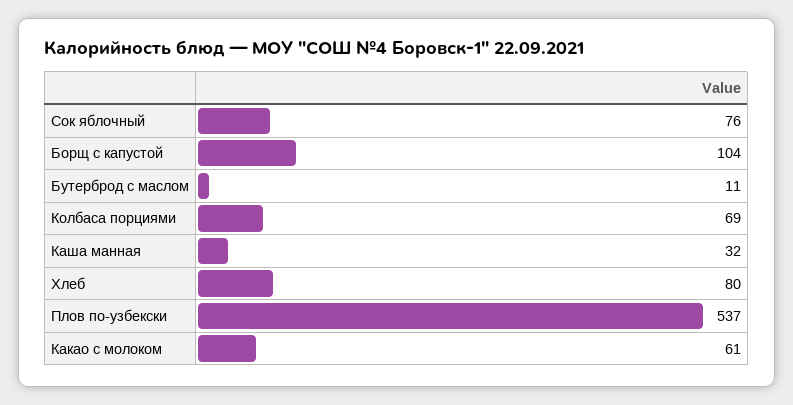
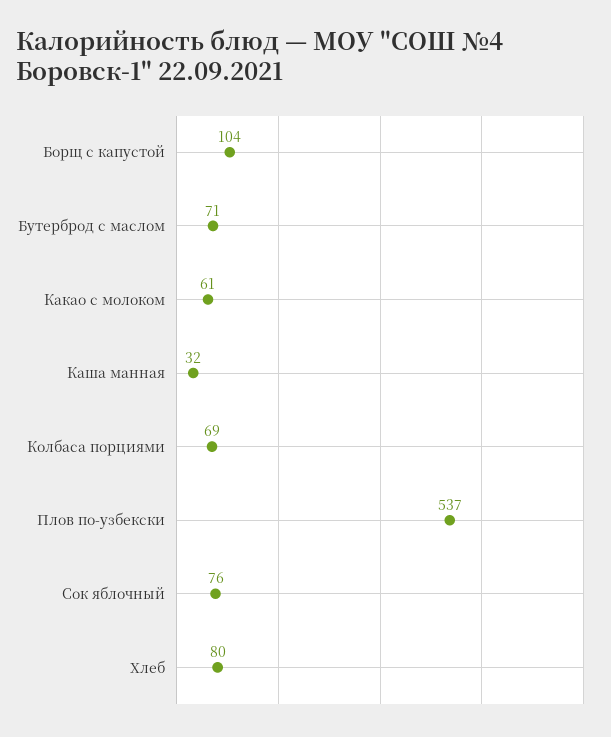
  {
    "Сок яблочный": 76,
    "Борщ с капустой": 104,
-   "Бутерброд с маслом": 11,
+   "Бутерброд с маслом": 71,
    "Колбаса порциями": 69,
    "Каша манная": 32,
    "Хлеб": 80,
    "Плов по-узбекски": 537,
    "Какао с молоком": 61
  }

